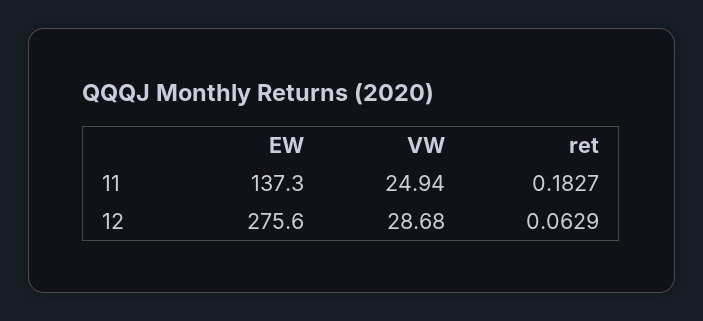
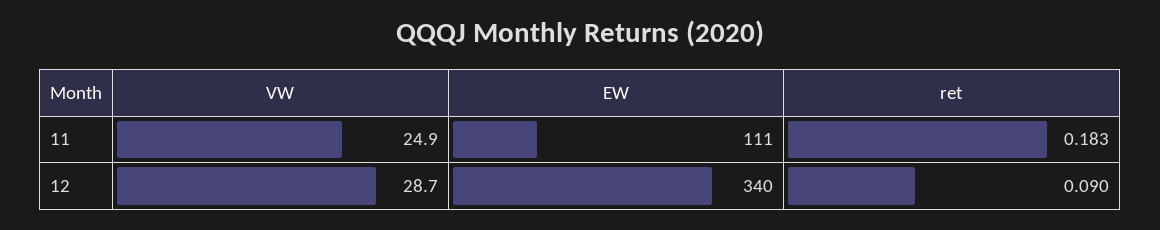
  {
    "EW": {
-     "11": 137.3,
+     "11": 111,
-     "12": 275.6
+     "12": 340
    },
    "VW": {
      "11": 24.94,
      "12": 28.68
    },
    "ret": {
      "11": 0.1827,
-     "12": 0.0629
+     "12": 0.09
    }
  }

